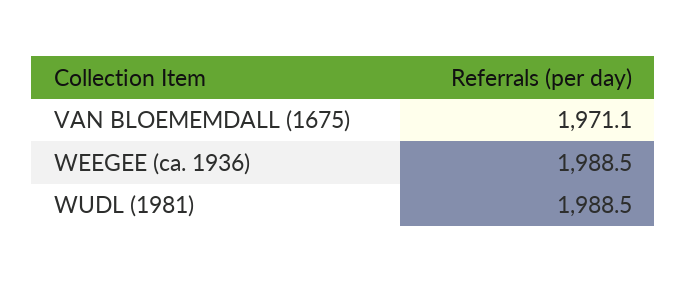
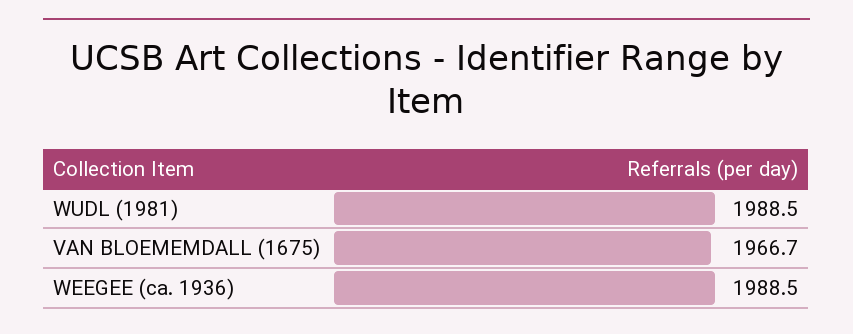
  {
-   "VAN BLOEMEMDALL (1675)": 1971.1,
+   "VAN BLOEMEMDALL (1675)": 1966.7,
    "WEEGEE (ca. 1936)": 1988.5,
    "WUDL (1981)": 1988.5
  }

